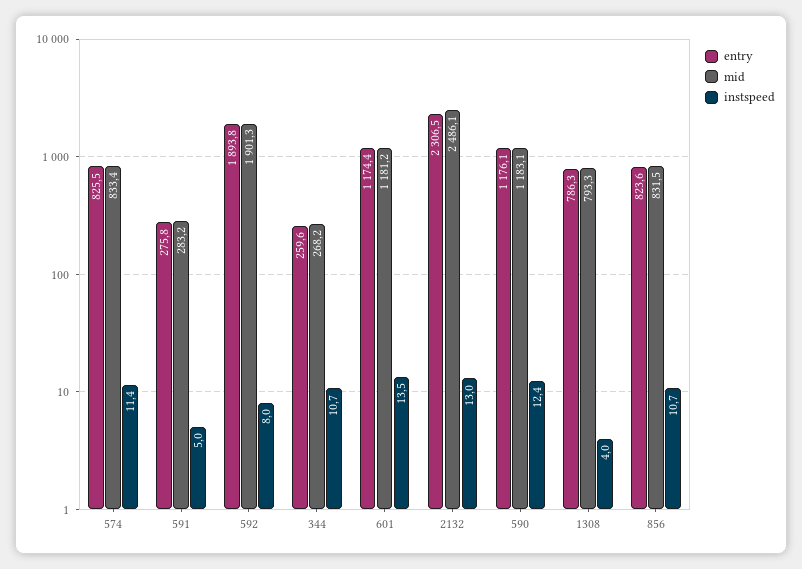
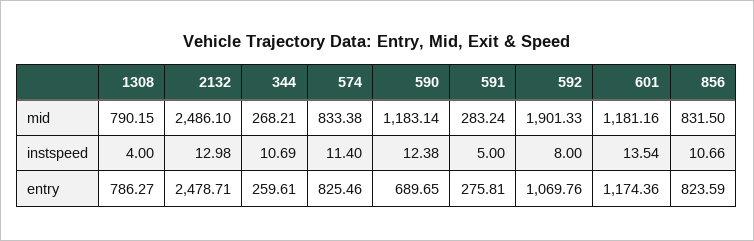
  {
    "entry": {
      "574": 825.46,
      "591": 275.81,
-     "592": 1893.8,
+     "592": 1069.76,
      "344": 259.61,
      "601": 1174.36,
-     "2132": 2306.5,
+     "2132": 2478.71,
-     "590": 1176.1,
+     "590": 689.65,
      "1308": 786.27,
      "856": 823.59
    },
    "mid": {
      "574": 833.38,
      "591": 283.24,
      "592": 1901.33,
      "344": 268.21,
      "601": 1181.16,
      "2132": 2486.1,
      "590": 1183.14,
-     "1308": 793.3,
+     "1308": 790.15,
      "856": 831.5
    },
    "instspeed": {
      "574": 11.4,
      "591": 5,
      "592": 8,
      "344": 10.69,
      "601": 13.54,
      "2132": 12.98,
      "590": 12.38,
      "1308": 4,
      "856": 10.66
    }
  }

